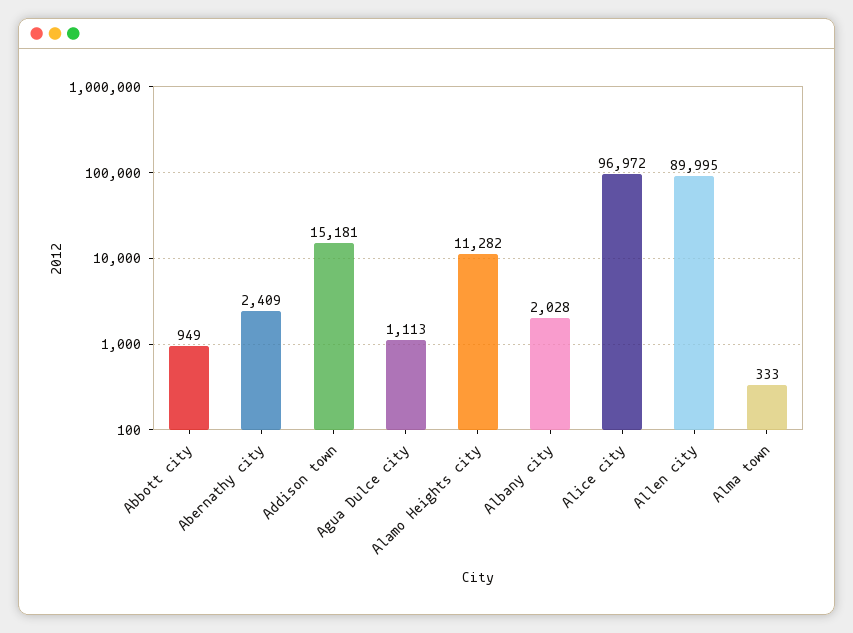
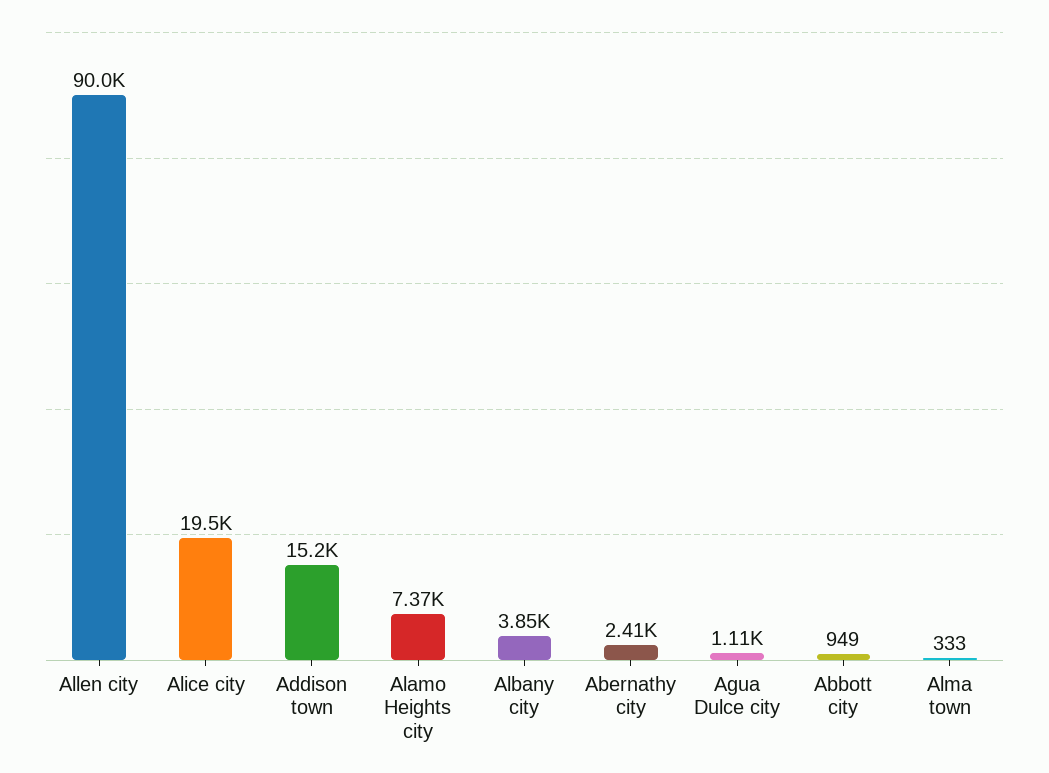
  {
    "Abbott city": 949,
    "Abernathy city": 2409,
    "Addison town": 15181,
    "Agua Dulce city": 1113,
-   "Alamo Heights city": 11282,
+   "Alamo Heights city": 7370,
-   "Albany city": 2028,
+   "Albany city": 3850,
-   "Alice city": 96972,
+   "Alice city": 19500,
    "Allen city": 89995,
    "Alma town": 333
  }

